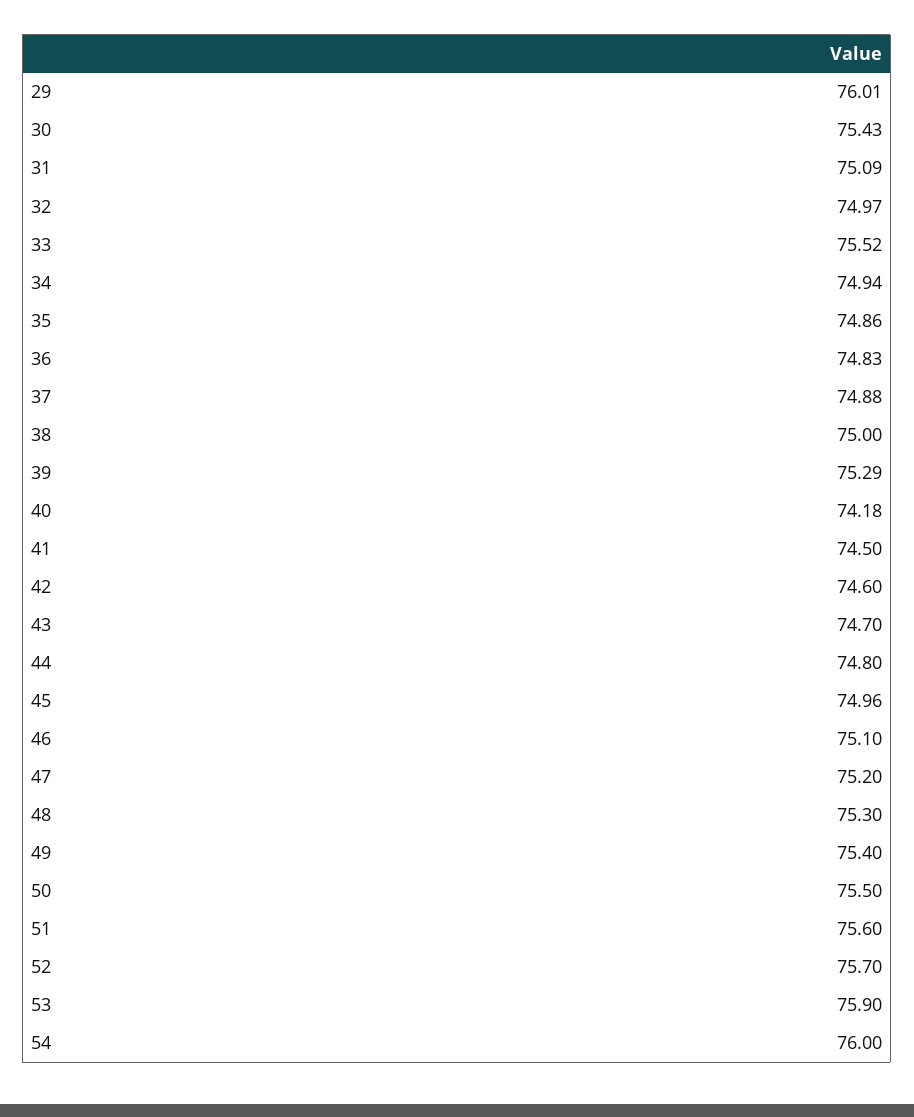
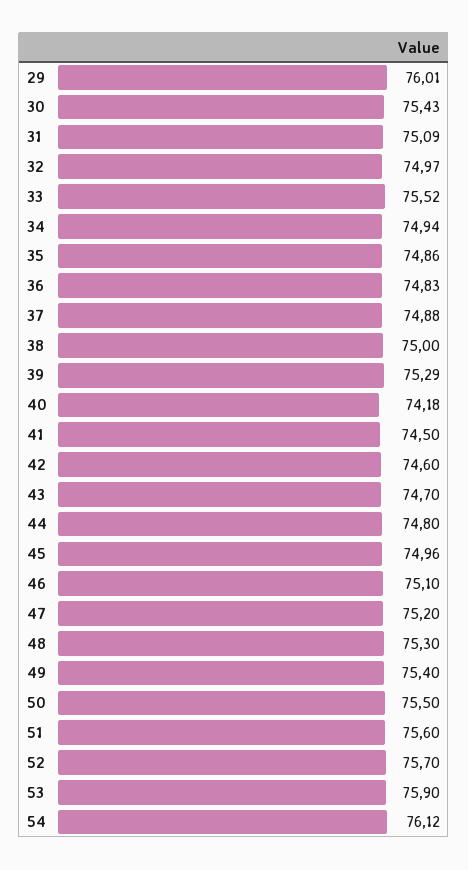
  {
    "29": 76.01,
    "30": 75.43,
    "31": 75.09,
    "32": 74.97,
    "33": 75.52,
    "34": 74.94,
    "35": 74.86,
    "36": 74.83,
    "37": 74.88,
    "38": 75,
    "39": 75.29,
    "40": 74.18,
    "41": 74.5,
    "42": 74.6,
    "43": 74.7,
    "44": 74.8,
    "45": 74.96,
    "46": 75.1,
    "47": 75.2,
    "48": 75.3,
    "49": 75.4,
    "50": 75.5,
    "51": 75.6,
    "52": 75.7,
    "53": 75.9,
-   "54": 76
+   "54": 76.12
  }

